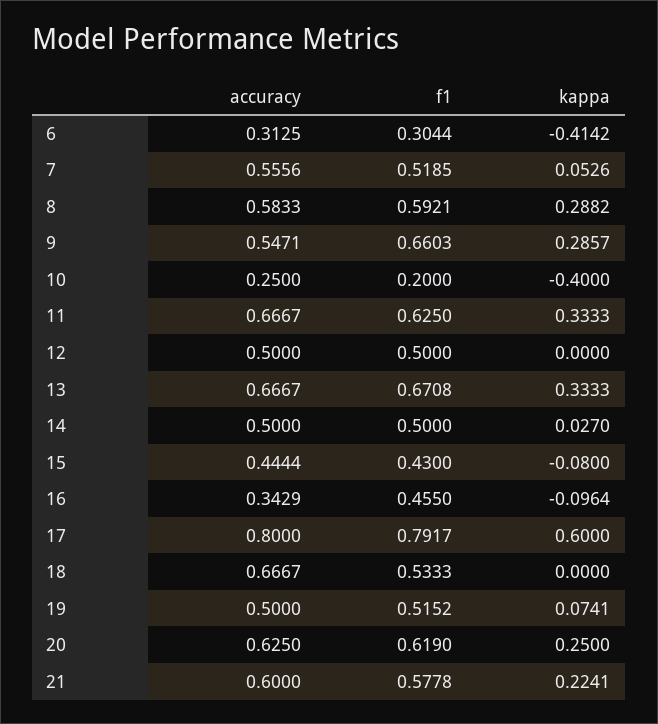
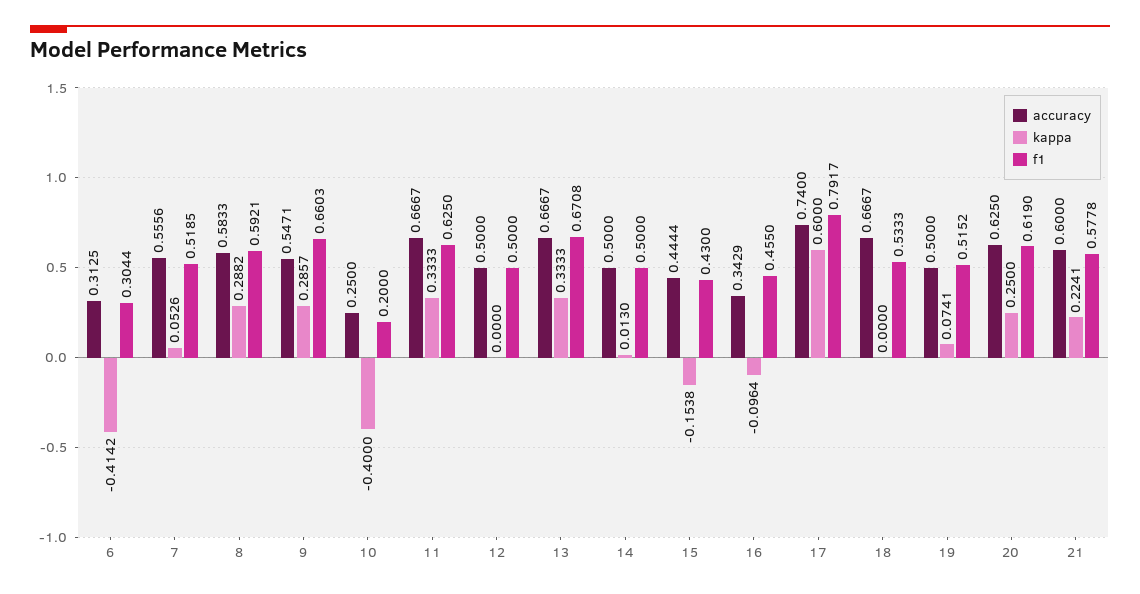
  {
    "accuracy": {
      "6": 0.3125,
      "7": 0.5556,
      "8": 0.5833,
      "9": 0.5471,
      "10": 0.25,
      "11": 0.6667,
      "12": 0.5,
      "13": 0.6667,
      "14": 0.5,
      "15": 0.4444,
      "16": 0.3429,
-     "17": 0.8,
+     "17": 0.74,
      "18": 0.6667,
      "19": 0.5,
      "20": 0.625,
      "21": 0.6
    },
    "f1": {
      "6": 0.3044,
      "7": 0.5185,
      "8": 0.5921,
      "9": 0.6603,
      "10": 0.2,
      "11": 0.625,
      "12": 0.5,
      "13": 0.6708,
      "14": 0.5,
      "15": 0.43,
      "16": 0.455,
      "17": 0.7917,
      "18": 0.5333,
      "19": 0.5152,
      "20": 0.619,
      "21": 0.5778
    },
    "kappa": {
      "6": -0.4142,
      "7": 0.0526,
      "8": 0.2882,
      "9": 0.2857,
      "10": -0.4,
      "11": 0.3333,
      "12": 0,
      "13": 0.3333,
-     "14": 0.027,
+     "14": 0.013,
-     "15": -0.08,
+     "15": -0.1538,
      "16": -0.0964,
      "17": 0.6,
      "18": 0,
      "19": 0.0741,
      "20": 0.25,
      "21": 0.2241
    }
  }

